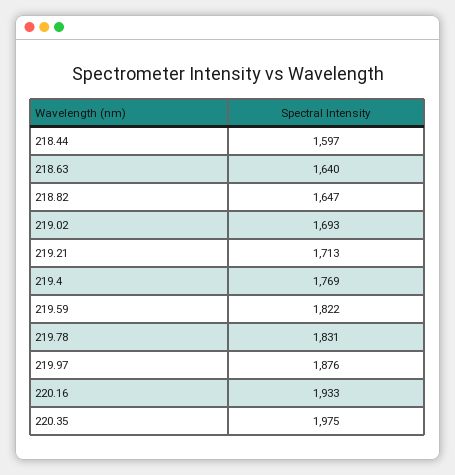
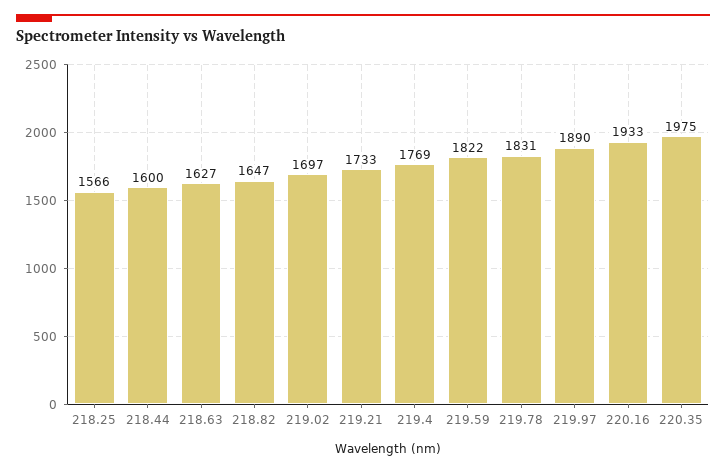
  {
-   "218.44": 1597,
+   "218.44": 1600,
-   "218.63": 1640,
+   "218.63": 1627,
    "218.82": 1647,
-   "219.02": 1693,
+   "219.02": 1697,
-   "219.21": 1713,
+   "219.21": 1733,
    "219.4": 1769,
    "219.59": 1822,
    "219.78": 1831,
-   "219.97": 1876,
+   "219.97": 1890,
    "220.16": 1933,
-   "220.35": 1975
+   "220.35": 1975,
+   "218.25": 1566
  }

